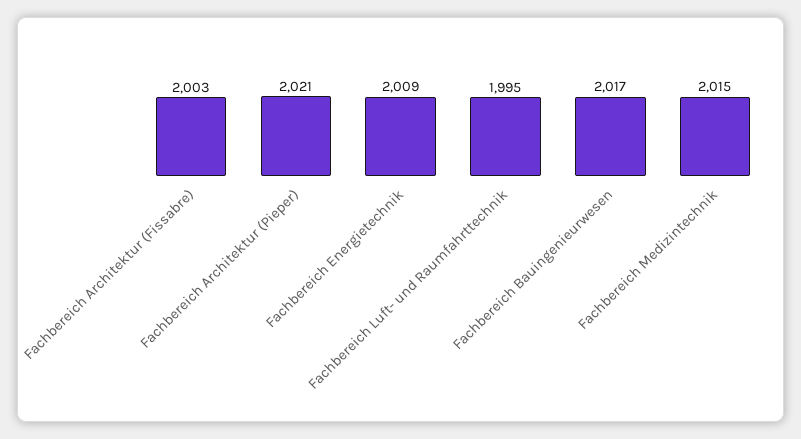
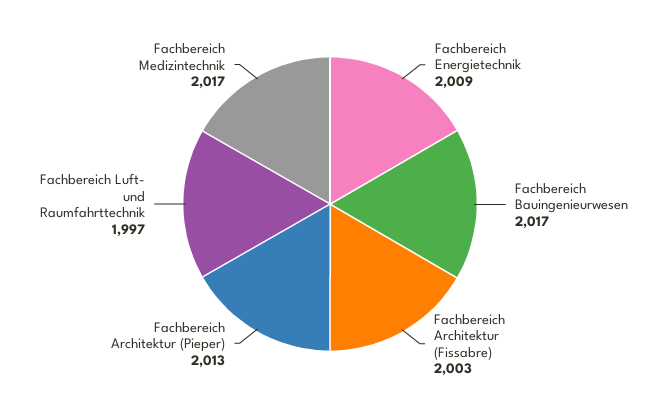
  {
    "Fachbereich Architektur (Fissabre)": 2003,
-   "Fachbereich Architektur (Pieper)": 2021,
+   "Fachbereich Architektur (Pieper)": 2013,
    "Fachbereich Energietechnik": 2009,
-   "Fachbereich Luft- und Raumfahrttechnik": 1995,
+   "Fachbereich Luft- und Raumfahrttechnik": 1997,
    "Fachbereich Bauingenieurwesen": 2017,
-   "Fachbereich Medizintechnik": 2015
+   "Fachbereich Medizintechnik": 2017
  }

